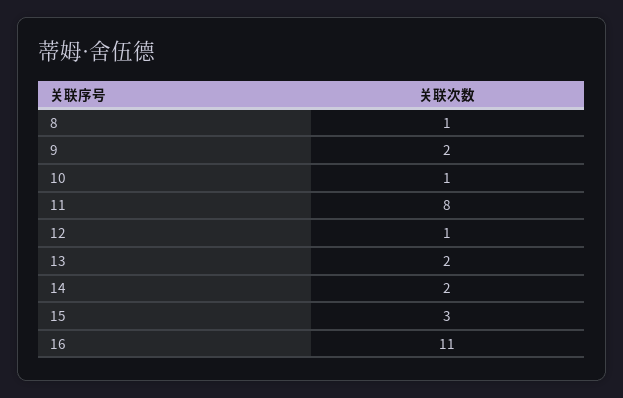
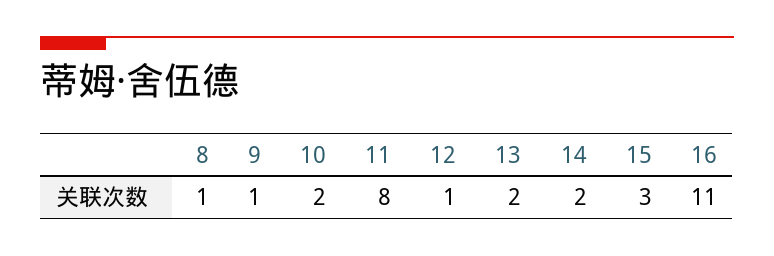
  {
    "8": 1,
-   "9": 2,
+   "9": 1,
-   "10": 1,
+   "10": 2,
    "11": 8,
    "12": 1,
    "13": 2,
    "14": 2,
    "15": 3,
    "16": 11
  }

